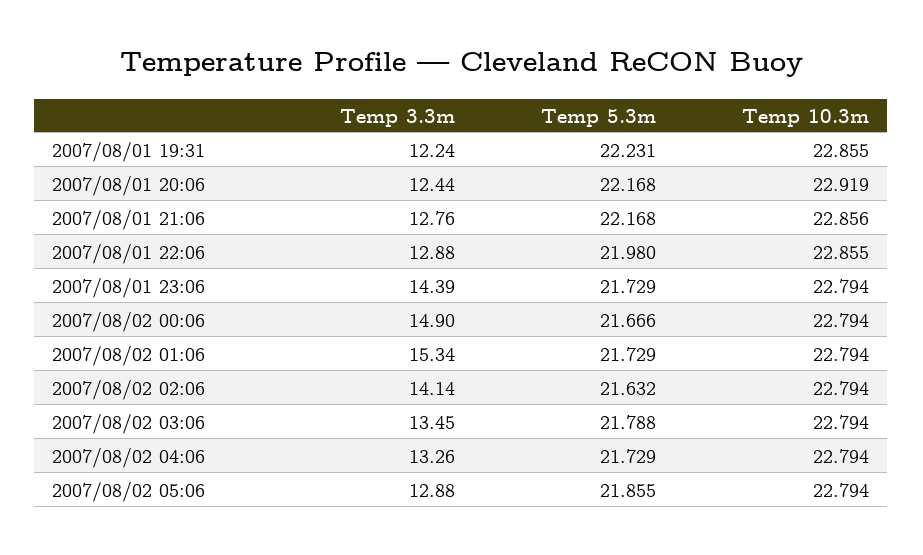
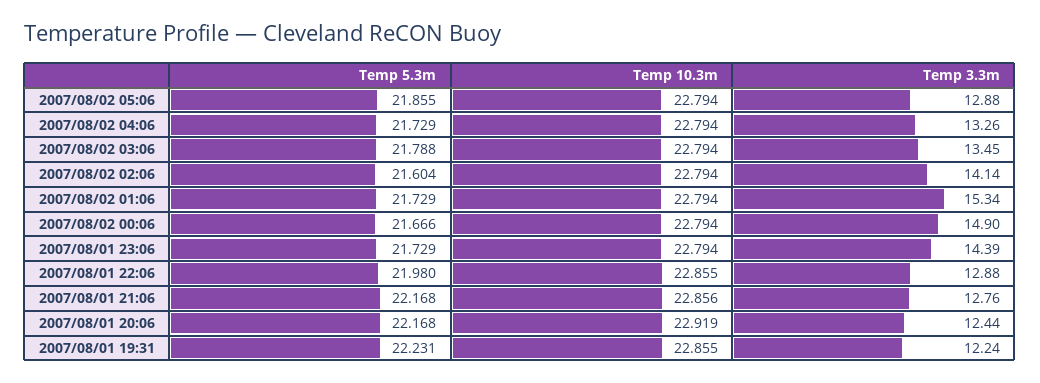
  {
    "Temp 3.3m": {
      "2007/08/01 19:31": 12.24,
      "2007/08/01 20:06": 12.44,
      "2007/08/01 21:06": 12.76,
      "2007/08/01 22:06": 12.88,
      "2007/08/01 23:06": 14.39,
      "2007/08/02 00:06": 14.9,
      "2007/08/02 01:06": 15.34,
      "2007/08/02 02:06": 14.14,
      "2007/08/02 03:06": 13.45,
      "2007/08/02 04:06": 13.26,
      "2007/08/02 05:06": 12.88
    },
    "Temp 5.3m": {
      "2007/08/01 19:31": 22.231,
      "2007/08/01 20:06": 22.168,
      "2007/08/01 21:06": 22.168,
      "2007/08/01 22:06": 21.98,
      "2007/08/01 23:06": 21.729,
      "2007/08/02 00:06": 21.666,
      "2007/08/02 01:06": 21.729,
-     "2007/08/02 02:06": 21.632,
+     "2007/08/02 02:06": 21.604,
      "2007/08/02 03:06": 21.788,
      "2007/08/02 04:06": 21.729,
      "2007/08/02 05:06": 21.855
    },
    "Temp 10.3m": {
      "2007/08/01 19:31": 22.855,
      "2007/08/01 20:06": 22.919,
      "2007/08/01 21:06": 22.856,
      "2007/08/01 22:06": 22.855,
      "2007/08/01 23:06": 22.794,
      "2007/08/02 00:06": 22.794,
      "2007/08/02 01:06": 22.794,
      "2007/08/02 02:06": 22.794,
      "2007/08/02 03:06": 22.794,
      "2007/08/02 04:06": 22.794,
      "2007/08/02 05:06": 22.794
    }
  }

